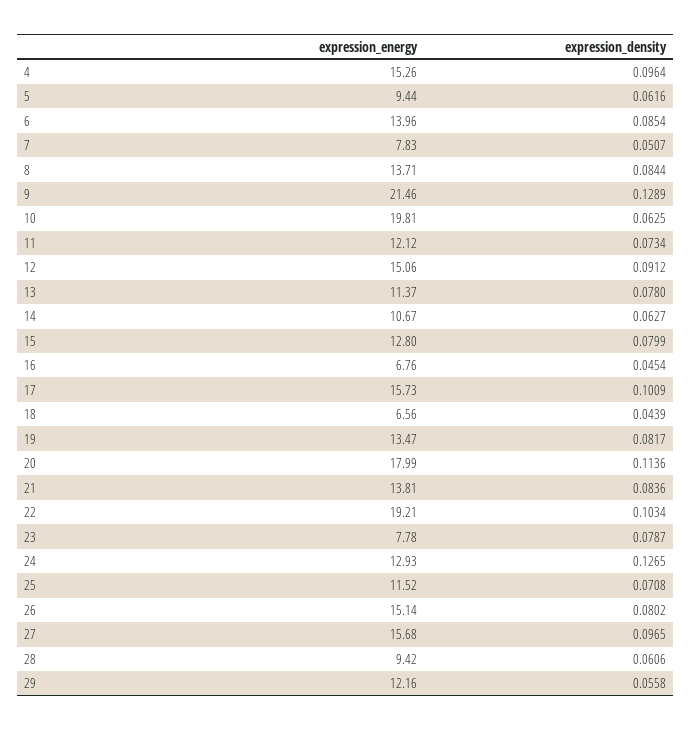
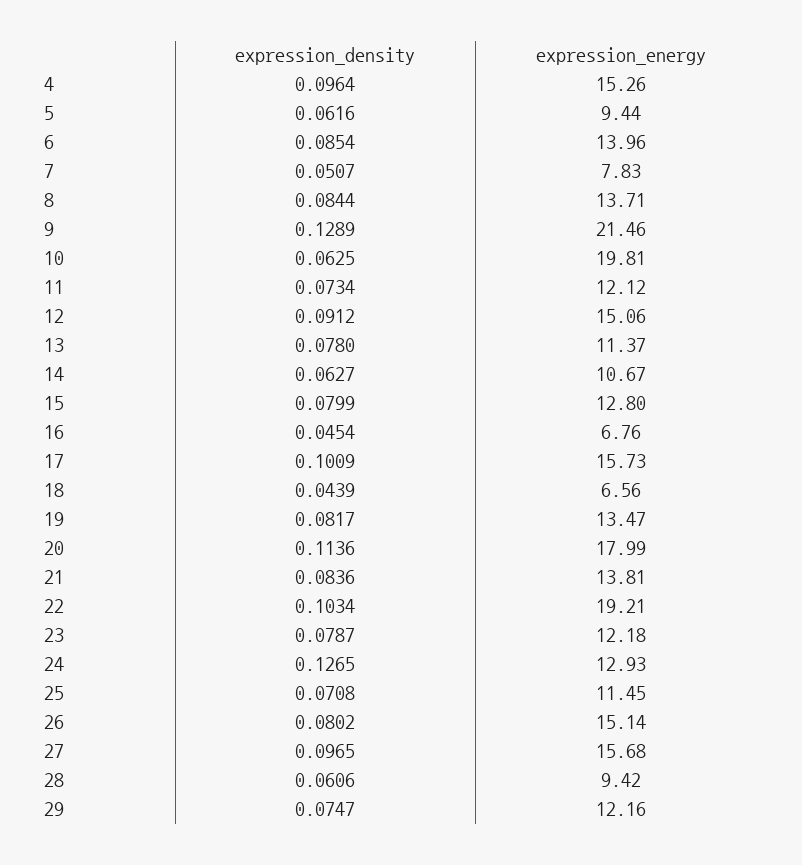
  {
    "expression_energy": {
      "4": 15.26,
      "5": 9.44,
      "6": 13.96,
      "7": 7.83,
      "8": 13.71,
      "9": 21.46,
      "10": 19.81,
      "11": 12.12,
      "12": 15.06,
      "13": 11.37,
      "14": 10.67,
      "15": 12.8,
      "16": 6.76,
      "17": 15.73,
      "18": 6.56,
      "19": 13.47,
      "20": 17.99,
      "21": 13.81,
      "22": 19.21,
-     "23": 7.78,
+     "23": 12.18,
      "24": 12.93,
-     "25": 11.52,
+     "25": 11.45,
      "26": 15.14,
      "27": 15.68,
      "28": 9.42,
      "29": 12.16
    },
    "expression_density": {
      "4": 0.0964,
      "5": 0.0616,
      "6": 0.0854,
      "7": 0.0507,
      "8": 0.0844,
      "9": 0.1289,
      "10": 0.0625,
      "11": 0.0734,
      "12": 0.0912,
      "13": 0.078,
      "14": 0.0627,
      "15": 0.0799,
      "16": 0.0454,
      "17": 0.1009,
      "18": 0.0439,
      "19": 0.0817,
      "20": 0.1136,
      "21": 0.0836,
      "22": 0.1034,
      "23": 0.0787,
      "24": 0.1265,
      "25": 0.0708,
      "26": 0.0802,
      "27": 0.0965,
      "28": 0.0606,
-     "29": 0.0558
+     "29": 0.0747
    }
  }

